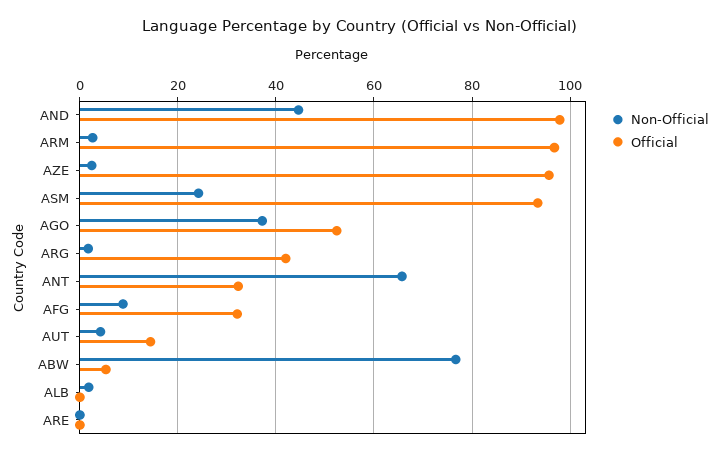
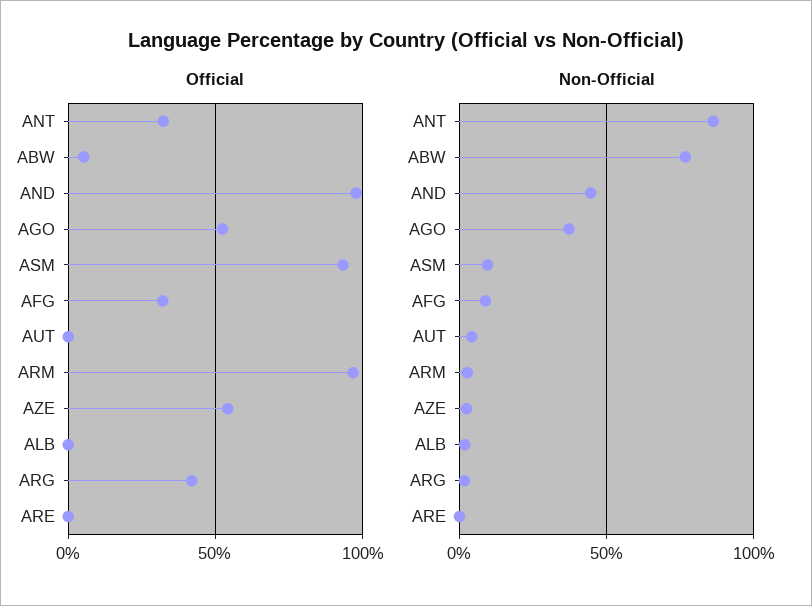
  {
    "Non-Official": {
      "AND": 44,
      "ARM": 2,
      "AZE": 2,
-     "ASM": 24,
+     "ASM": 10,
      "AGO": 38,
      "ARG": 2,
-     "ANT": 66,
+     "ANT": 85,
      "AFG": 8,
      "AUT": 4,
      "ABW": 76,
      "ALB": 2,
      "ARE": 0
    },
    "Official": {
      "AND": 98,
      "ARM": 96,
-     "AZE": 96,
+     "AZE": 55,
      "ASM": 94,
      "AGO": 52,
      "ARG": 42,
      "ANT": 32,
      "AFG": 32,
-     "AUT": 14,
+     "AUT": 0,
      "ABW": 6,
      "ALB": 0,
      "ARE": 0
    }
  }

